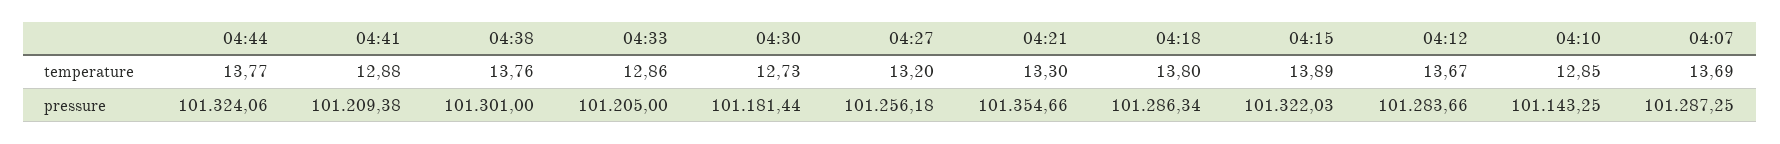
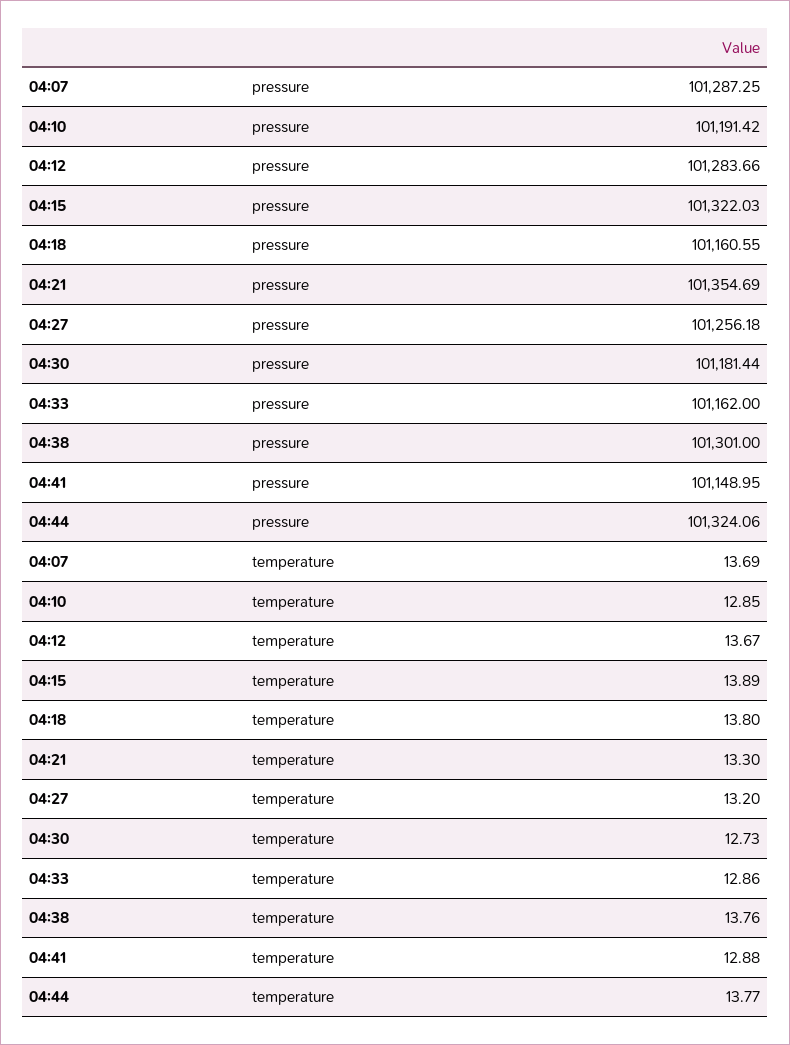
  {
    "04:44": {
      "temperature": 13.77,
      "pressure": 101324.06
    },
    "04:41": {
      "temperature": 12.88,
-     "pressure": 101209.38
+     "pressure": 101148.95
    },
    "04:38": {
      "temperature": 13.76,
      "pressure": 101301
    },
    "04:33": {
      "temperature": 12.86,
-     "pressure": 101205
+     "pressure": 101162
    },
    "04:30": {
      "temperature": 12.73,
      "pressure": 101181.44
    },
    "04:27": {
      "temperature": 13.2,
      "pressure": 101256.18
    },
    "04:21": {
      "temperature": 13.3,
-     "pressure": 101354.66
+     "pressure": 101354.69
    },
    "04:18": {
      "temperature": 13.8,
-     "pressure": 101286.34
+     "pressure": 101160.55
    },
    "04:15": {
      "temperature": 13.89,
      "pressure": 101322.03
    },
    "04:12": {
      "temperature": 13.67,
      "pressure": 101283.66
    },
    "04:10": {
      "temperature": 12.85,
-     "pressure": 101143.25
+     "pressure": 101191.42
    },
    "04:07": {
      "temperature": 13.69,
      "pressure": 101287.25
    }
  }

